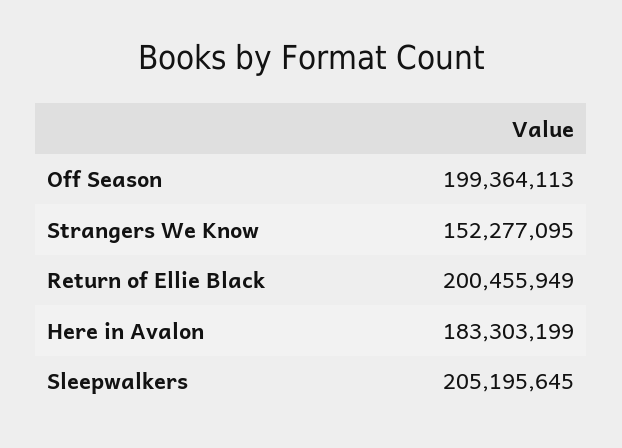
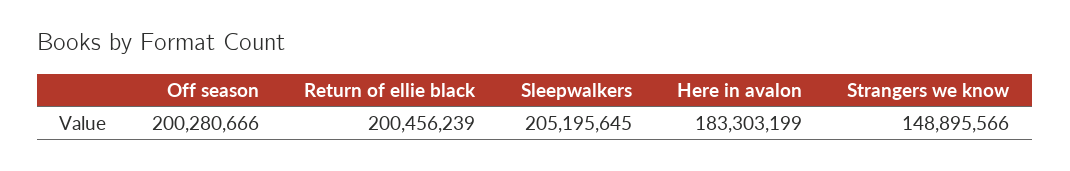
  {
-   "Off Season": 199364113,
+   "Off Season": 200280666,
-   "Strangers We Know": 152277095,
+   "Strangers We Know": 148895566,
-   "Return of Ellie Black": 200455949,
+   "Return of Ellie Black": 200456239,
    "Here in Avalon": 183303199,
    "Sleepwalkers": 205195645
  }

